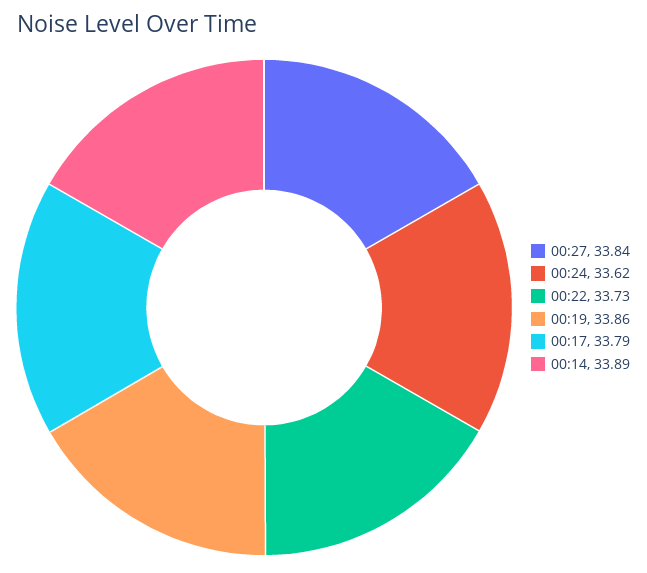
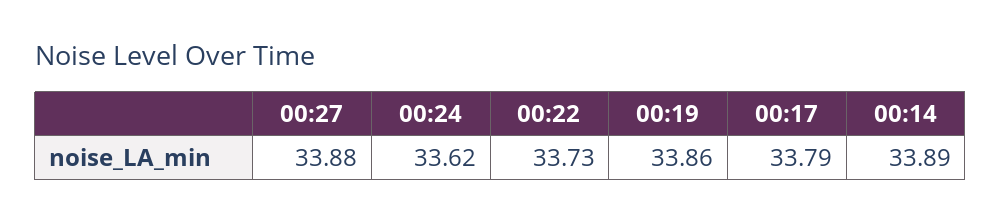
  {
-   "00:27": 33.84,
+   "00:27": 33.88,
    "00:24": 33.62,
    "00:22": 33.73,
    "00:19": 33.86,
    "00:17": 33.79,
    "00:14": 33.89
  }

